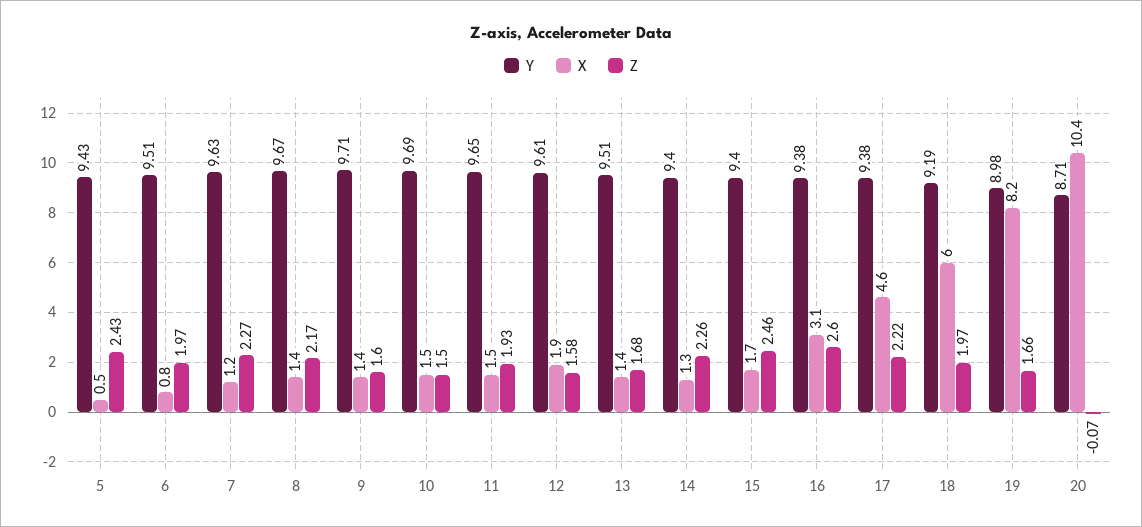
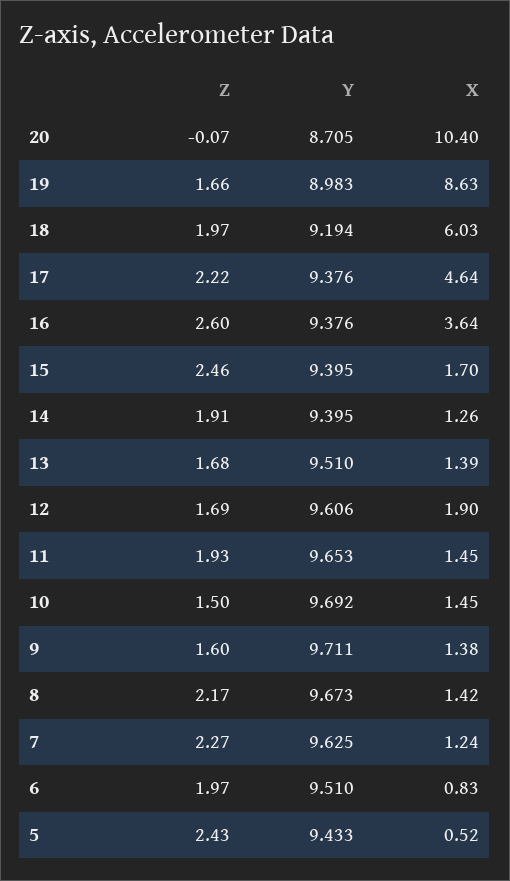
  {
    "Y": {
      "5": 9.433,
      "6": 9.51,
      "7": 9.625,
      "8": 9.673,
      "9": 9.711,
      "10": 9.692,
      "11": 9.653,
      "12": 9.606,
      "13": 9.51,
      "14": 9.395,
      "15": 9.395,
      "16": 9.376,
      "17": 9.376,
      "18": 9.194,
      "19": 8.983,
      "20": 8.705
    },
    "X": {
      "5": 0.52,
      "6": 0.83,
      "7": 1.24,
      "8": 1.42,
      "9": 1.38,
      "10": 1.45,
      "11": 1.45,
      "12": 1.9,
      "13": 1.39,
      "14": 1.26,
      "15": 1.7,
-     "16": 3.1,
+     "16": 3.64,
      "17": 4.64,
      "18": 6.03,
-     "19": 8.2,
+     "19": 8.63,
      "20": 10.4
    },
    "Z": {
      "5": 2.43,
      "6": 1.97,
      "7": 2.27,
      "8": 2.17,
      "9": 1.6,
      "10": 1.5,
      "11": 1.93,
-     "12": 1.58,
+     "12": 1.69,
      "13": 1.68,
-     "14": 2.26,
+     "14": 1.91,
      "15": 2.46,
      "16": 2.6,
      "17": 2.22,
      "18": 1.97,
      "19": 1.66,
      "20": -0.07
    }
  }

